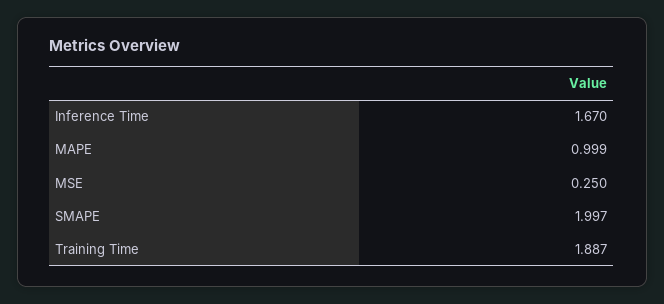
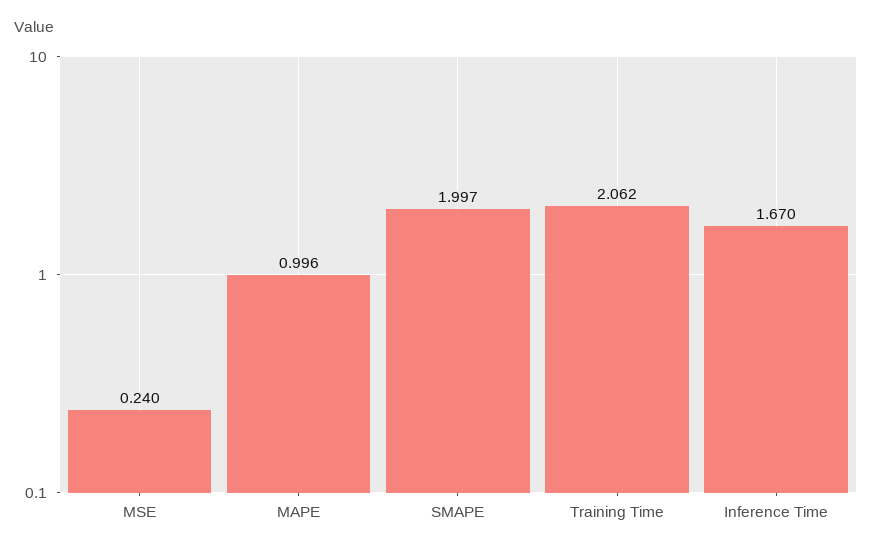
  {
    "Inference Time": 1.67,
-   "MAPE": 0.999,
+   "MAPE": 0.996,
-   "MSE": 0.25,
+   "MSE": 0.24,
    "SMAPE": 1.997,
-   "Training Time": 1.887
+   "Training Time": 2.062
  }

